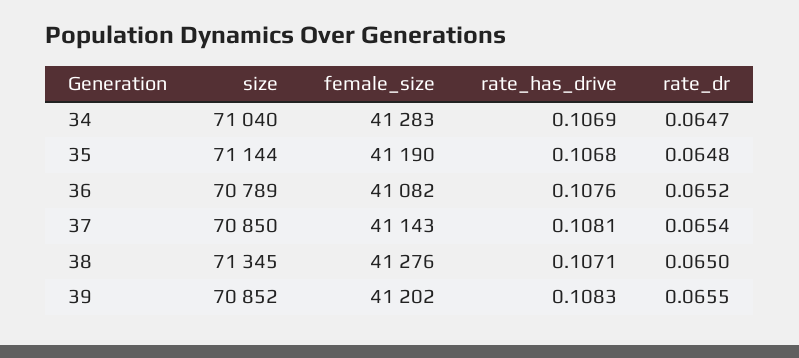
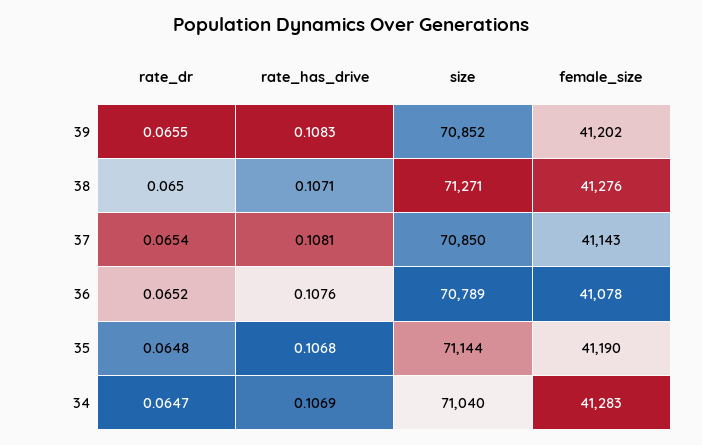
  {
    "size": {
      "34": 71040,
      "35": 71144,
      "36": 70789,
      "37": 70850,
-     "38": 71345,
+     "38": 71271,
      "39": 70852
    },
    "female_size": {
      "34": 41283,
      "35": 41190,
-     "36": 41082,
+     "36": 41078,
      "37": 41143,
      "38": 41276,
      "39": 41202
    },
    "rate_has_drive": {
      "34": 0.1069,
      "35": 0.1068,
      "36": 0.1076,
      "37": 0.1081,
      "38": 0.1071,
      "39": 0.1083
    },
    "rate_dr": {
      "34": 0.0647,
      "35": 0.0648,
      "36": 0.0652,
      "37": 0.0654,
      "38": 0.065,
      "39": 0.0655
    }
  }

